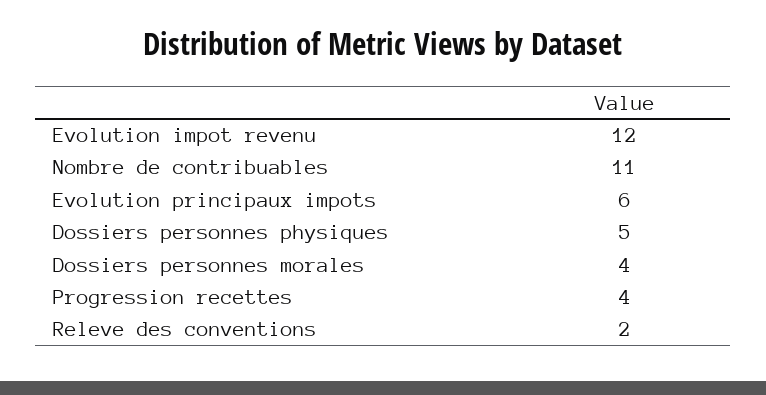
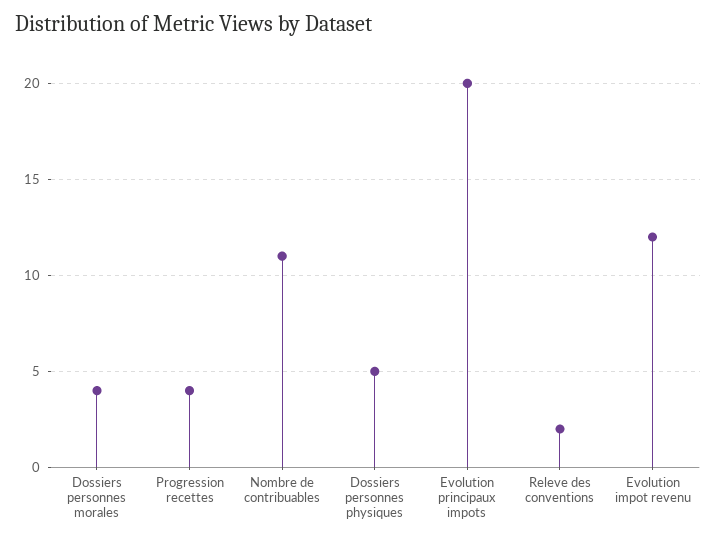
  {
    "Evolution impot revenu": 12,
    "Nombre de contribuables": 11,
-   "Evolution principaux impots": 6,
+   "Evolution principaux impots": 20,
    "Dossiers personnes physiques": 5,
    "Dossiers personnes morales": 4,
    "Progression recettes": 4,
    "Releve des conventions": 2
  }

